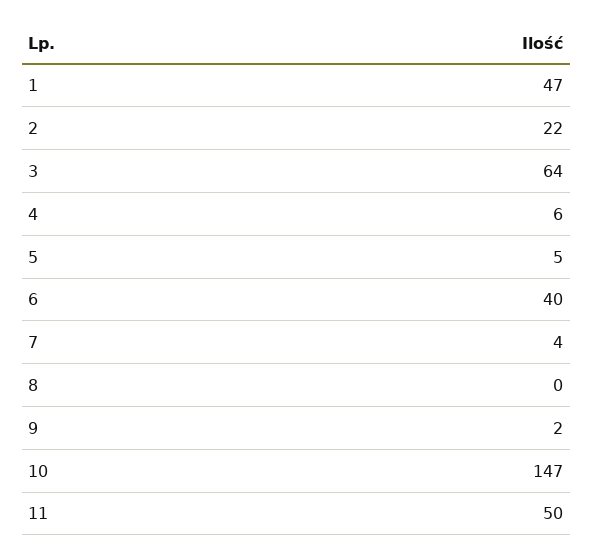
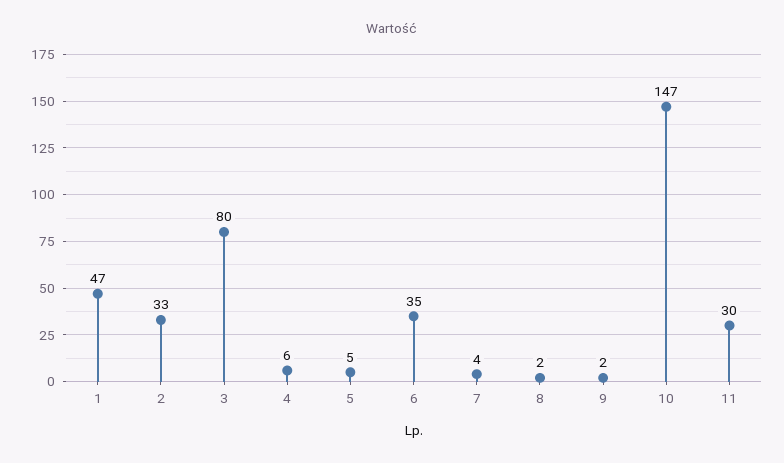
  {
    "1": 47,
-   "2": 22,
+   "2": 33,
-   "3": 64,
+   "3": 80,
    "4": 6,
    "5": 5,
-   "6": 40,
+   "6": 35,
    "7": 4,
-   "8": 0,
+   "8": 2,
    "9": 2,
    "10": 147,
-   "11": 50
+   "11": 30
  }

